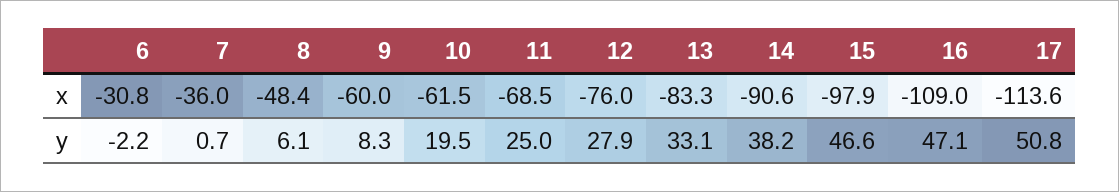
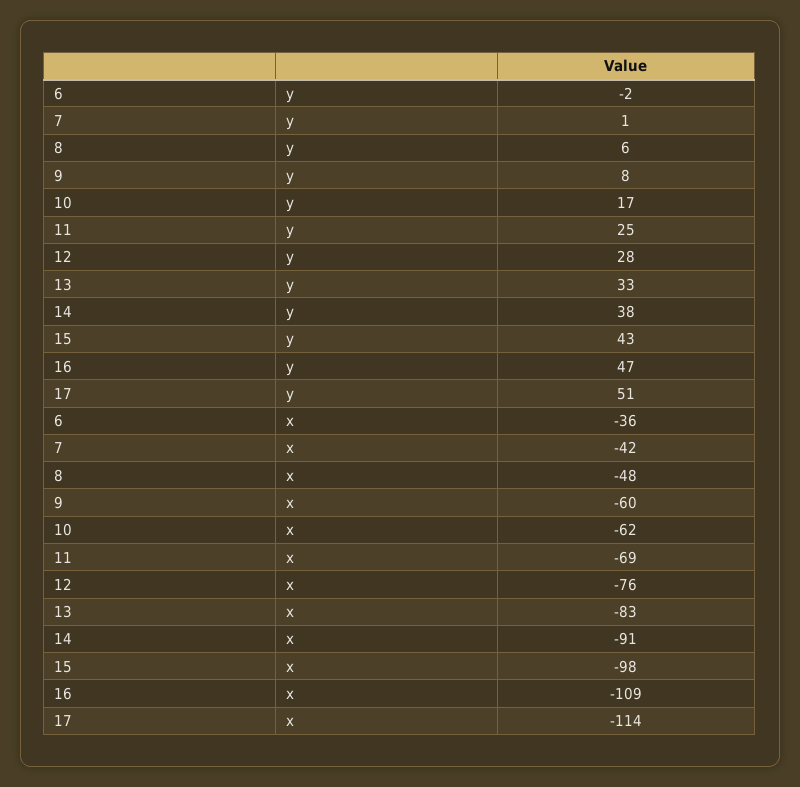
  {
    "6": {
-     "x": -30.8,
+     "x": -36,
      "y": -2.2
    },
    "7": {
-     "x": -36,
+     "x": -42,
      "y": 0.7
    },
    "8": {
      "x": -48.4,
      "y": 6.1
    },
    "9": {
      "x": -60,
      "y": 8.3
    },
    "10": {
      "x": -61.5,
-     "y": 19.5
+     "y": 17
    },
    "11": {
      "x": -68.5,
      "y": 25
    },
    "12": {
      "x": -76,
      "y": 27.9
    },
    "13": {
      "x": -83.3,
      "y": 33.1
    },
    "14": {
      "x": -90.6,
      "y": 38.2
    },
    "15": {
      "x": -97.9,
-     "y": 46.6
+     "y": 43
    },
    "16": {
      "x": -109,
      "y": 47.1
    },
    "17": {
      "x": -113.6,
      "y": 50.8
    }
  }

